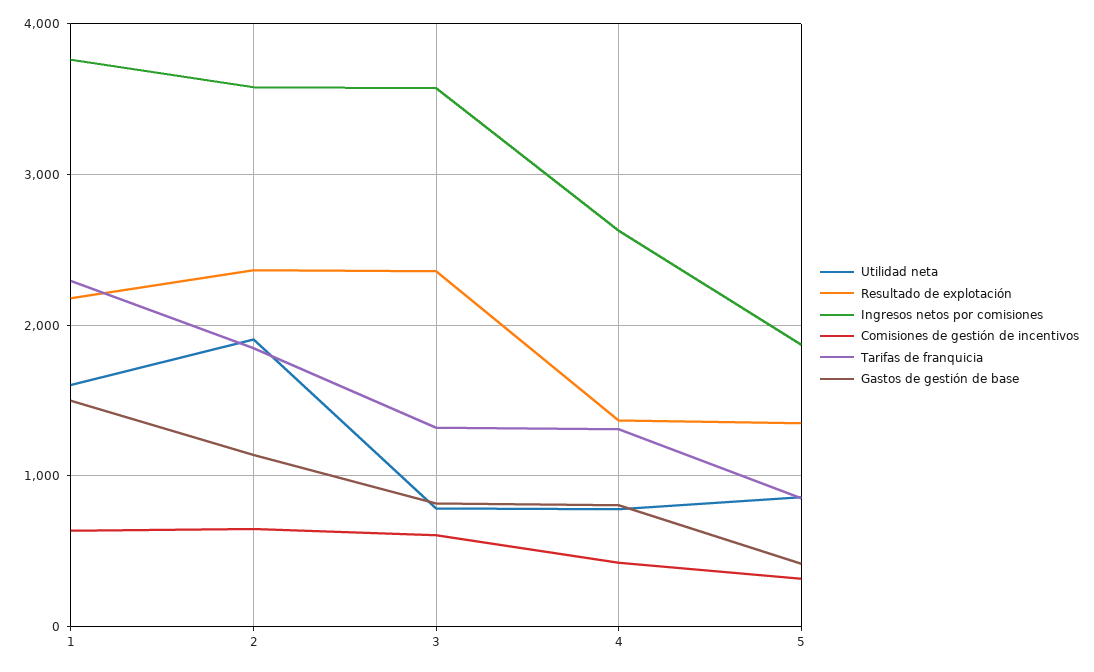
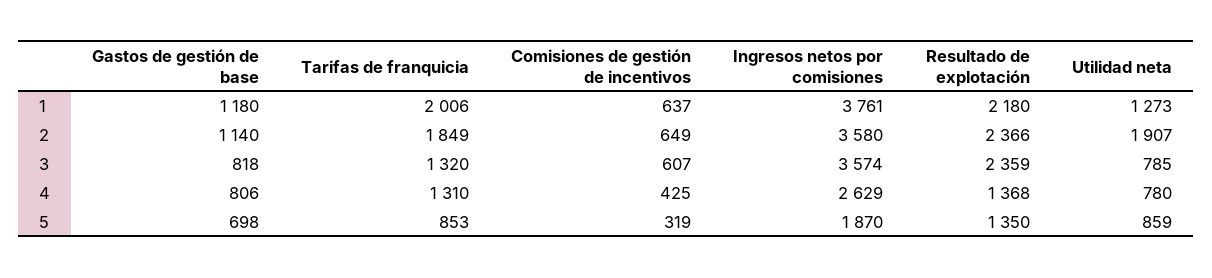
  {
    "Utilidad neta": {
-     "1": 1600,
+     "1": 1273,
      "2": 1907,
      "3": 785,
      "4": 780,
      "5": 859
    },
    "Resultado de explotación": {
      "1": 2180,
      "2": 2366,
      "3": 2359,
      "4": 1368,
      "5": 1350
    },
    "Ingresos netos por comisiones": {
      "1": 3761,
      "2": 3580,
      "3": 3574,
      "4": 2629,
      "5": 1870
    },
    "Comisiones de gestión de incentivos": {
      "1": 637,
      "2": 649,
      "3": 607,
      "4": 425,
      "5": 319
    },
    "Tarifas de franquicia": {
-     "1": 2300,
+     "1": 2006,
      "2": 1849,
      "3": 1320,
      "4": 1310,
      "5": 853
    },
    "Gastos de gestión de base": {
-     "1": 1500,
+     "1": 1180,
      "2": 1140,
      "3": 818,
      "4": 806,
-     "5": 400
+     "5": 698
    }
  }

